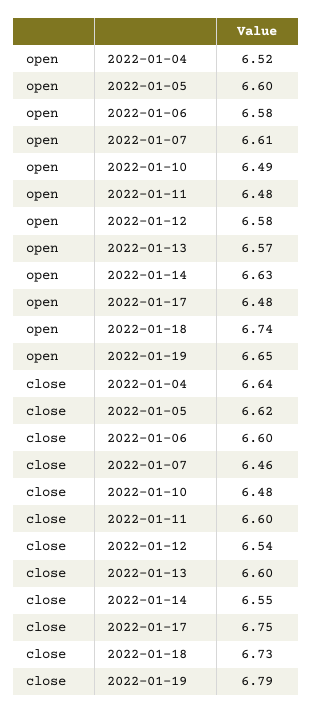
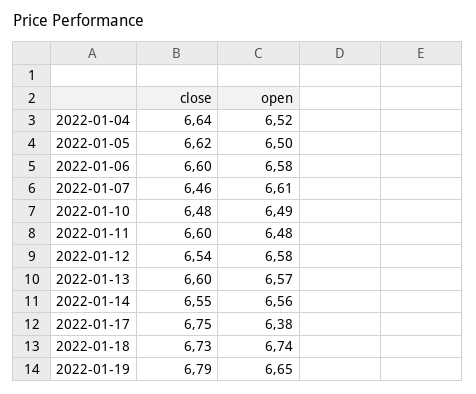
  {
    "open": {
      "2022-01-04": 6.52,
-     "2022-01-05": 6.6,
+     "2022-01-05": 6.5,
      "2022-01-06": 6.58,
      "2022-01-07": 6.61,
      "2022-01-10": 6.49,
      "2022-01-11": 6.48,
      "2022-01-12": 6.58,
      "2022-01-13": 6.57,
-     "2022-01-14": 6.63,
+     "2022-01-14": 6.56,
-     "2022-01-17": 6.48,
+     "2022-01-17": 6.38,
      "2022-01-18": 6.74,
      "2022-01-19": 6.65
    },
    "close": {
      "2022-01-04": 6.64,
      "2022-01-05": 6.62,
      "2022-01-06": 6.6,
      "2022-01-07": 6.46,
      "2022-01-10": 6.48,
      "2022-01-11": 6.6,
      "2022-01-12": 6.54,
      "2022-01-13": 6.6,
      "2022-01-14": 6.55,
      "2022-01-17": 6.75,
      "2022-01-18": 6.73,
      "2022-01-19": 6.79
    }
  }

